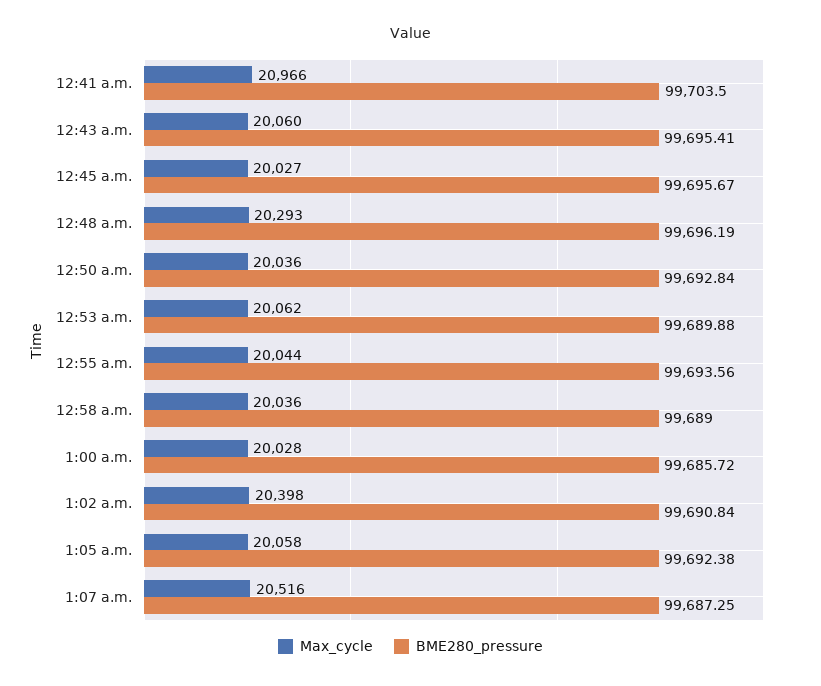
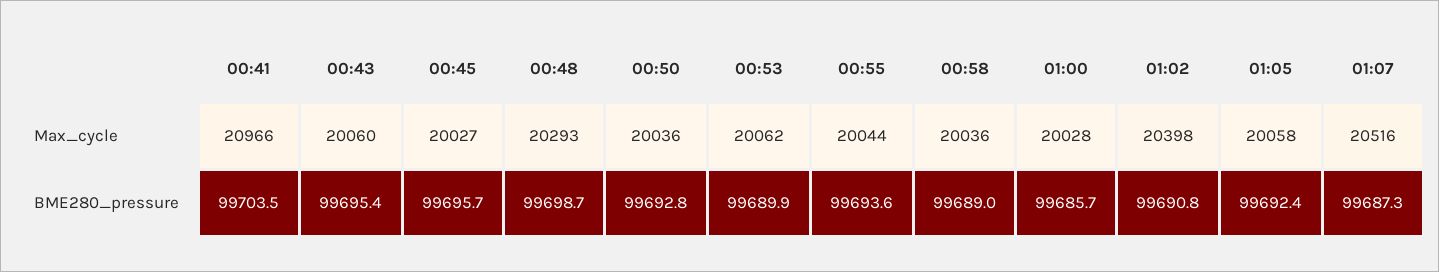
  {
    "Max_cycle": {
      "12:41 a.m.": 20966,
      "12:43 a.m.": 20060,
      "12:45 a.m.": 20027,
      "12:48 a.m.": 20293,
      "12:50 a.m.": 20036,
      "12:53 a.m.": 20062,
      "12:55 a.m.": 20044,
      "12:58 a.m.": 20036,
      "1:00 a.m.": 20028,
      "1:02 a.m.": 20398,
      "1:05 a.m.": 20058,
      "1:07 a.m.": 20516
    },
    "BME280_pressure": {
      "12:41 a.m.": 99703.5,
      "12:43 a.m.": 99695.41,
      "12:45 a.m.": 99695.67,
-     "12:48 a.m.": 99696.19,
+     "12:48 a.m.": 99698.7,
      "12:50 a.m.": 99692.84,
      "12:53 a.m.": 99689.88,
      "12:55 a.m.": 99693.56,
      "12:58 a.m.": 99689,
      "1:00 a.m.": 99685.72,
      "1:02 a.m.": 99690.84,
      "1:05 a.m.": 99692.38,
      "1:07 a.m.": 99687.25
    }
  }

